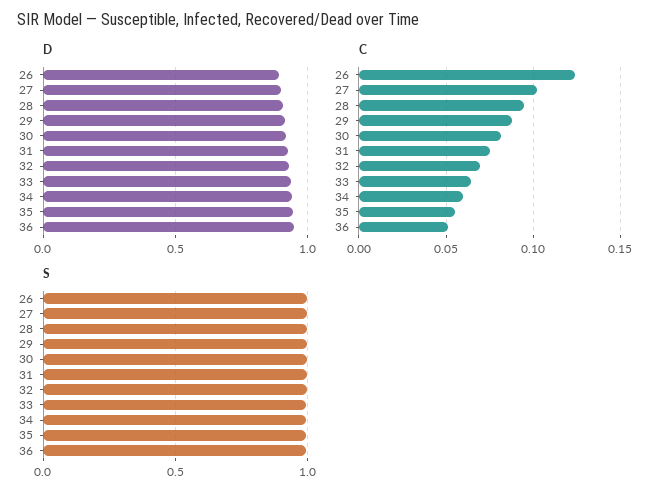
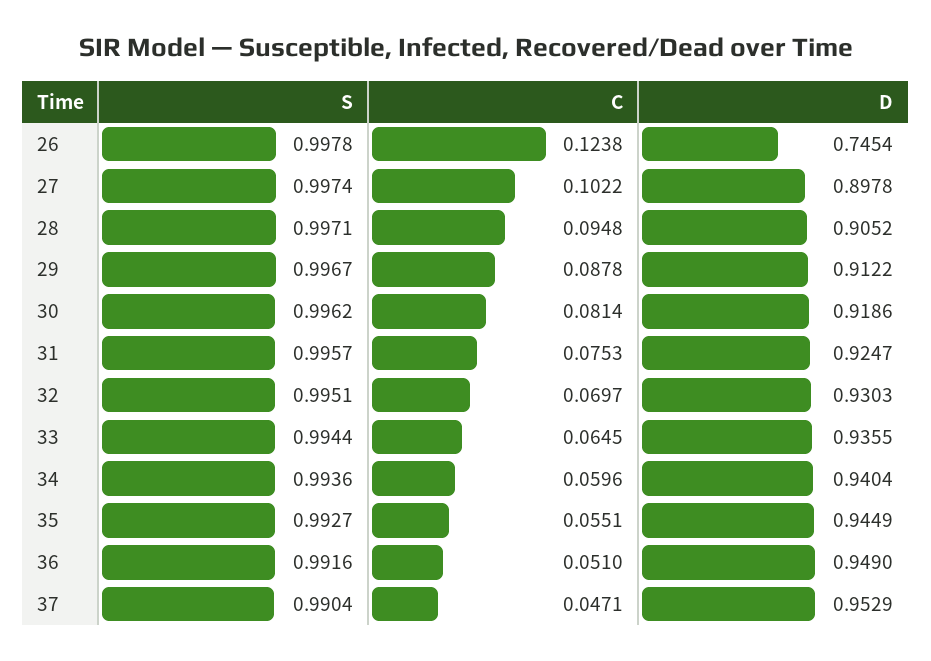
  {
    "D": {
-     "26": 0.9,
+     "26": 0.7454,
      "27": 0.8978,
      "28": 0.9052,
      "29": 0.9122,
      "30": 0.9186,
      "31": 0.9247,
      "32": 0.9303,
      "33": 0.9355,
      "34": 0.9404,
      "35": 0.9449,
-     "36": 0.949
+     "36": 0.949,
+     "37": 0.9529
    },
    "C": {
      "26": 0.1238,
      "27": 0.1022,
      "28": 0.0948,
      "29": 0.0878,
      "30": 0.0814,
      "31": 0.0753,
      "32": 0.0697,
      "33": 0.0645,
      "34": 0.0596,
      "35": 0.0551,
-     "36": 0.051
+     "36": 0.051,
+     "37": 0.0471
    },
    "S": {
      "26": 0.9978,
      "27": 0.9974,
      "28": 0.9971,
      "29": 0.9967,
      "30": 0.9962,
      "31": 0.9957,
      "32": 0.9951,
      "33": 0.9944,
      "34": 0.9936,
      "35": 0.9927,
-     "36": 0.9916
+     "36": 0.9916,
+     "37": 0.9904
    }
  }

